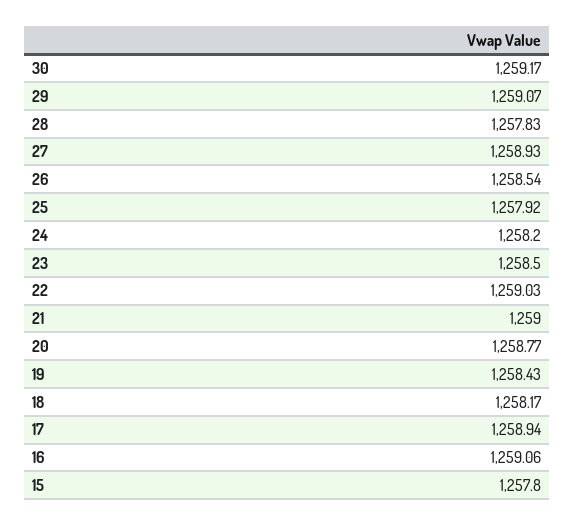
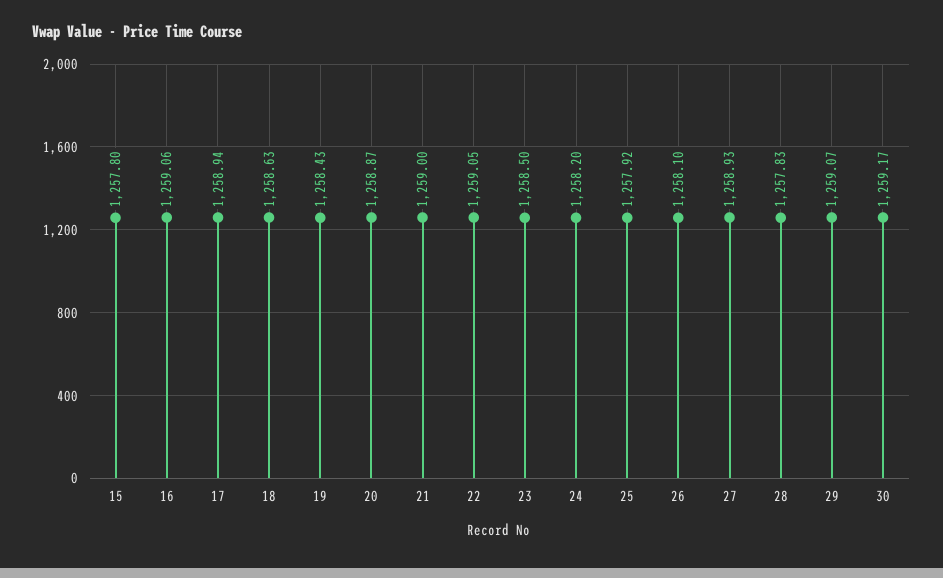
  {
    "30": 1259.17,
    "29": 1259.07,
    "28": 1257.83,
    "27": 1258.93,
-   "26": 1258.54,
+   "26": 1258.1,
    "25": 1257.92,
    "24": 1258.2,
    "23": 1258.5,
-   "22": 1259.03,
+   "22": 1259.05,
    "21": 1259,
-   "20": 1258.77,
+   "20": 1258.87,
    "19": 1258.43,
-   "18": 1258.17,
+   "18": 1258.63,
    "17": 1258.94,
    "16": 1259.06,
    "15": 1257.8
  }

